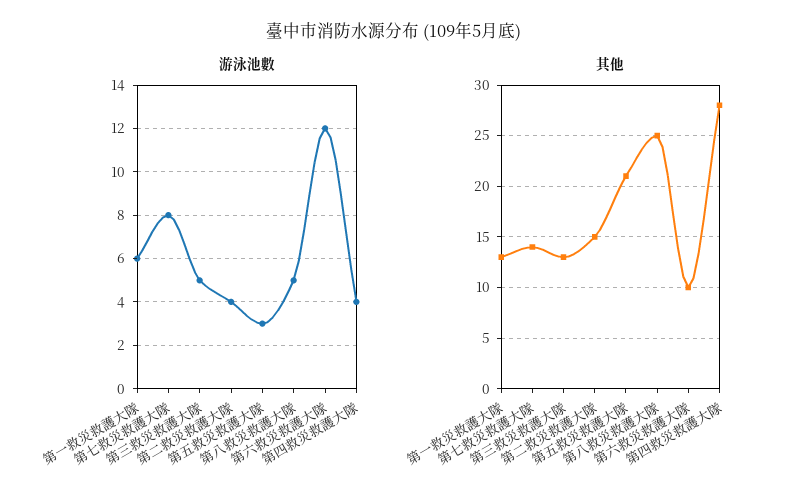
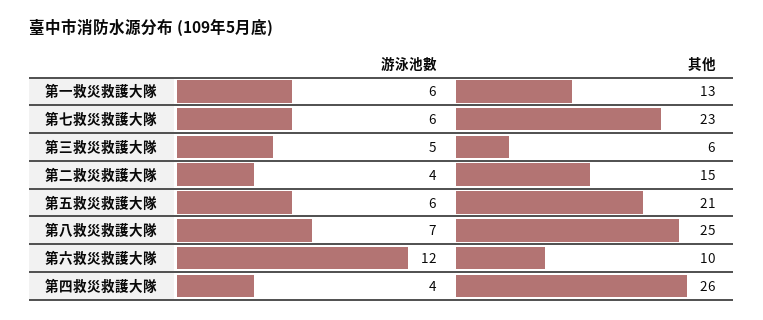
  {
    "游泳池數": {
      "第一救災救護大隊": 6,
-     "第七救災救護大隊": 8,
+     "第七救災救護大隊": 6,
      "第三救災救護大隊": 5,
      "第二救災救護大隊": 4,
-     "第五救災救護大隊": 3,
+     "第五救災救護大隊": 6,
-     "第八救災救護大隊": 5,
+     "第八救災救護大隊": 7,
      "第六救災救護大隊": 12,
      "第四救災救護大隊": 4
    },
    "其他": {
      "第一救災救護大隊": 13,
-     "第七救災救護大隊": 14,
+     "第七救災救護大隊": 23,
-     "第三救災救護大隊": 13,
+     "第三救災救護大隊": 6,
      "第二救災救護大隊": 15,
      "第五救災救護大隊": 21,
      "第八救災救護大隊": 25,
      "第六救災救護大隊": 10,
-     "第四救災救護大隊": 28
+     "第四救災救護大隊": 26
    }
  }

